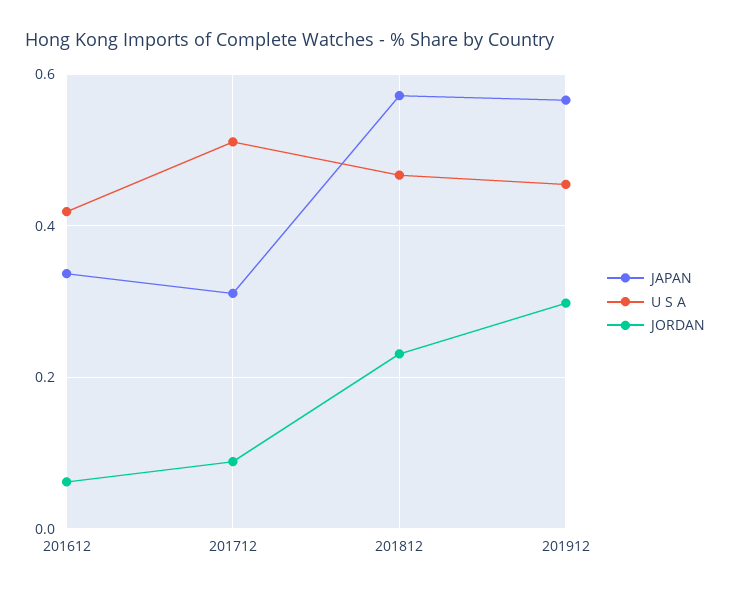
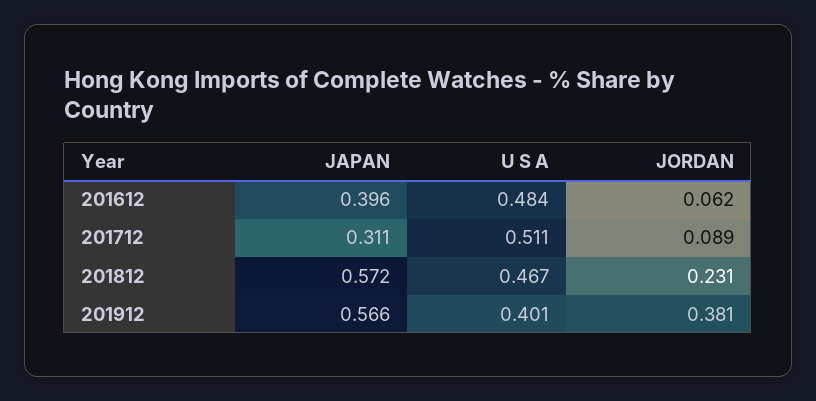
  {
    "JAPAN": {
-     "201612": 0.34,
+     "201612": 0.396,
      "201712": 0.311,
      "201812": 0.572,
      "201912": 0.566
    },
    "U S A": {
-     "201612": 0.42,
+     "201612": 0.484,
      "201712": 0.511,
      "201812": 0.467,
-     "201912": 0.46
+     "201912": 0.401
    },
    "JORDAN": {
      "201612": 0.062,
      "201712": 0.089,
      "201812": 0.231,
-     "201912": 0.3
+     "201912": 0.381
    }
  }

